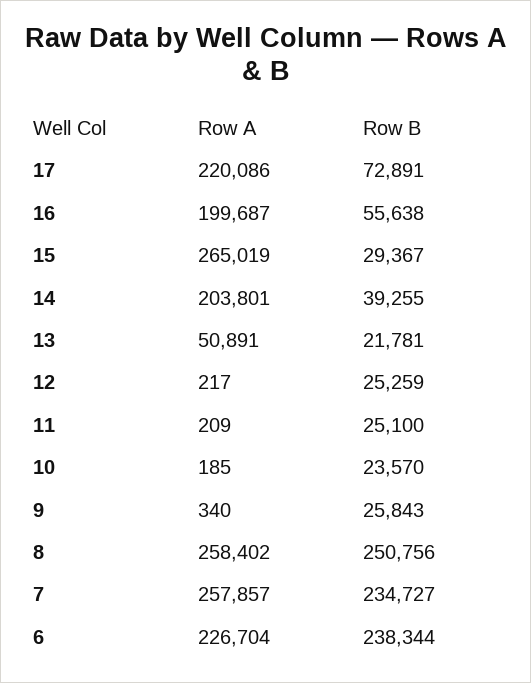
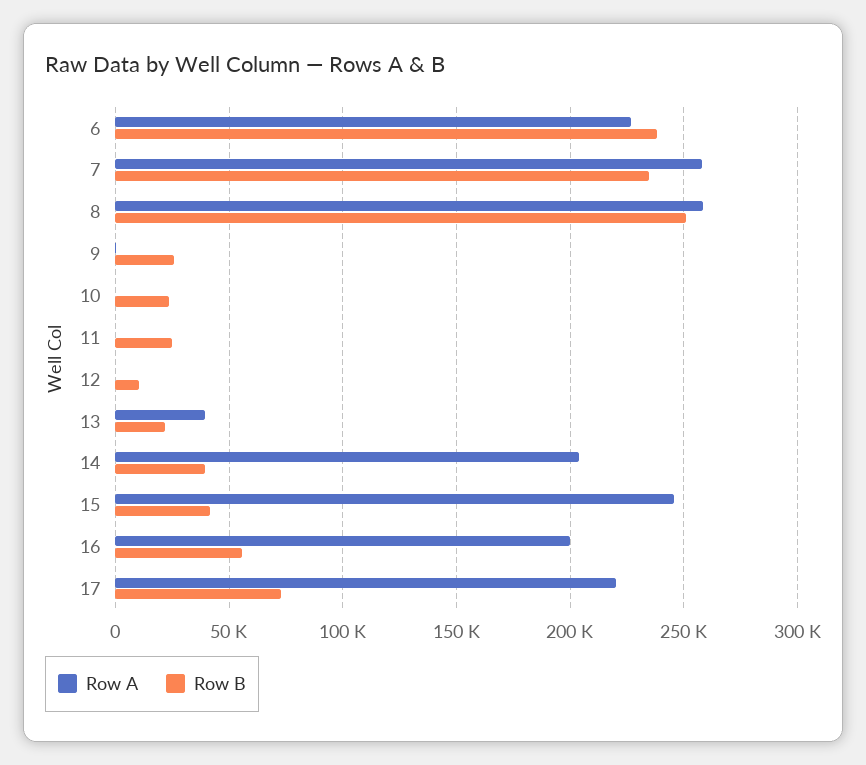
  {
    "Row A": {
      "17": 220086,
      "16": 199687,
-     "15": 265019,
+     "15": 245000,
      "14": 203801,
-     "13": 50891,
+     "13": 40000,
      "12": 217,
      "11": 209,
      "10": 185,
      "9": 340,
      "8": 258402,
      "7": 257857,
      "6": 226704
    },
    "Row B": {
      "17": 72891,
      "16": 55638,
-     "15": 29367,
+     "15": 40000,
      "14": 39255,
      "13": 21781,
-     "12": 25259,
+     "12": 10000,
      "11": 25100,
      "10": 23570,
      "9": 25843,
      "8": 250756,
      "7": 234727,
      "6": 238344
    }
  }

